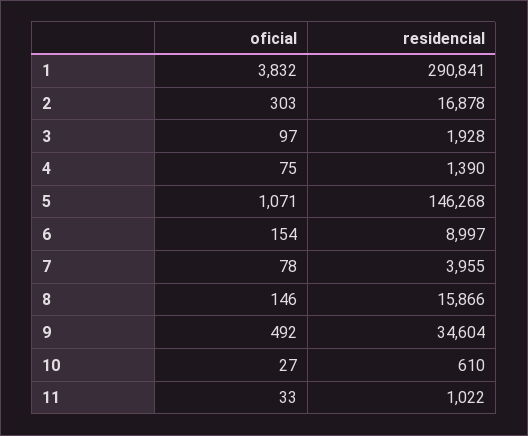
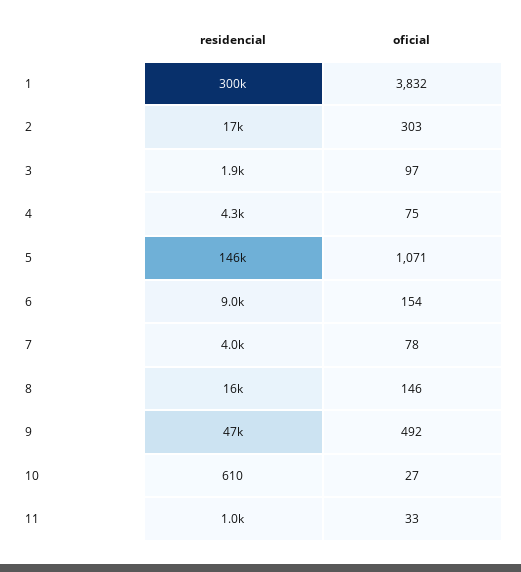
  {
    "oficial": {
      "1": 3832,
      "2": 303,
      "3": 97,
      "4": 75,
      "5": 1071,
      "6": 154,
      "7": 78,
      "8": 146,
      "9": 492,
      "10": 27,
      "11": 33
    },
    "residencial": {
-     "1": 290841,
+     "1": 300000,
      "2": 16878,
      "3": 1928,
-     "4": 1390,
+     "4": 4300,
      "5": 146268,
      "6": 8997,
      "7": 3955,
      "8": 15866,
-     "9": 34604,
+     "9": 47000,
      "10": 610,
      "11": 1022
    }
  }

